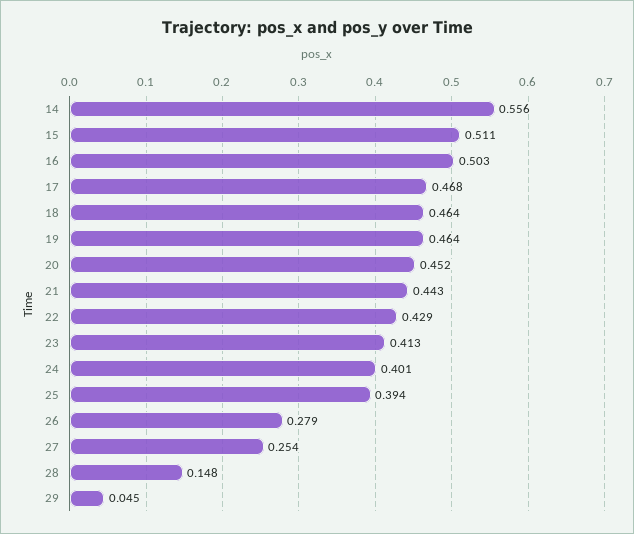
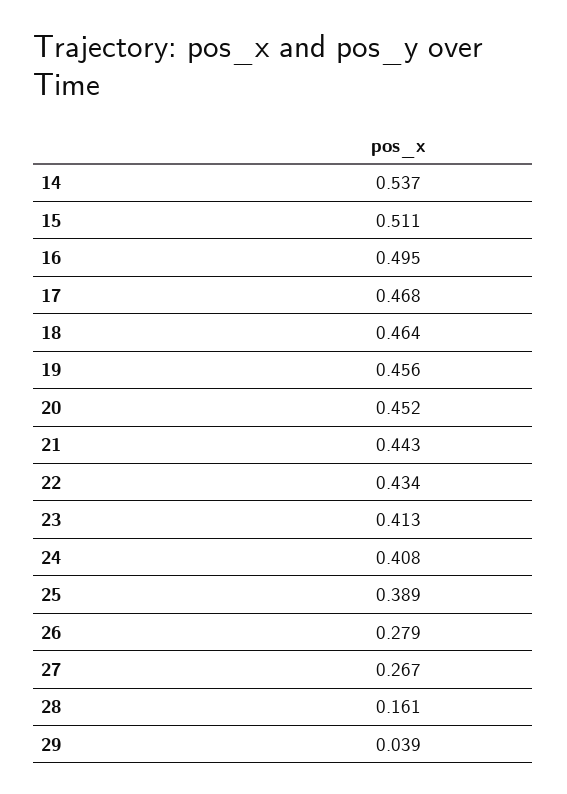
  {
-   "14": 0.556,
+   "14": 0.537,
    "15": 0.511,
-   "16": 0.503,
+   "16": 0.495,
    "17": 0.468,
    "18": 0.464,
-   "19": 0.464,
+   "19": 0.456,
    "20": 0.452,
    "21": 0.443,
-   "22": 0.429,
+   "22": 0.434,
    "23": 0.413,
-   "24": 0.401,
+   "24": 0.408,
-   "25": 0.394,
+   "25": 0.389,
    "26": 0.279,
-   "27": 0.254,
+   "27": 0.267,
-   "28": 0.148,
+   "28": 0.161,
-   "29": 0.045
+   "29": 0.039
  }

